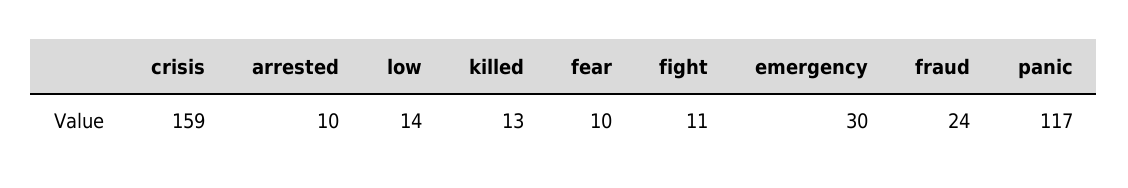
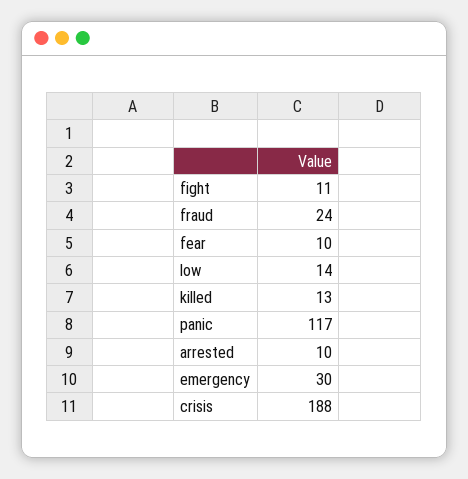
  {
-   "crisis": 159,
+   "crisis": 188,
    "arrested": 10,
    "low": 14,
    "killed": 13,
    "fear": 10,
    "fight": 11,
    "emergency": 30,
    "fraud": 24,
    "panic": 117
  }

